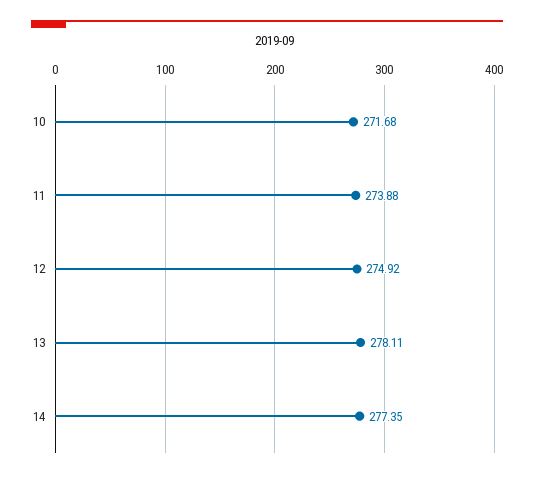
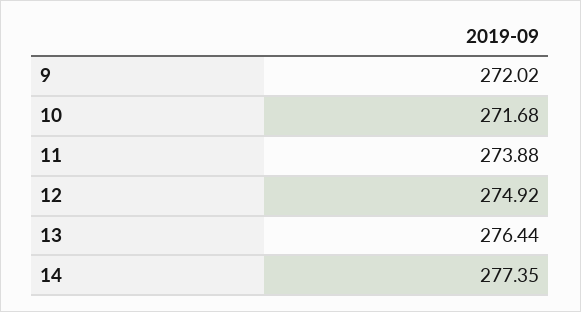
  {
    "10": 271.68,
    "11": 273.88,
    "12": 274.92,
-   "13": 278.11,
+   "13": 276.44,
-   "14": 277.35
+   "14": 277.35,
+   "9": 272.02
  }

